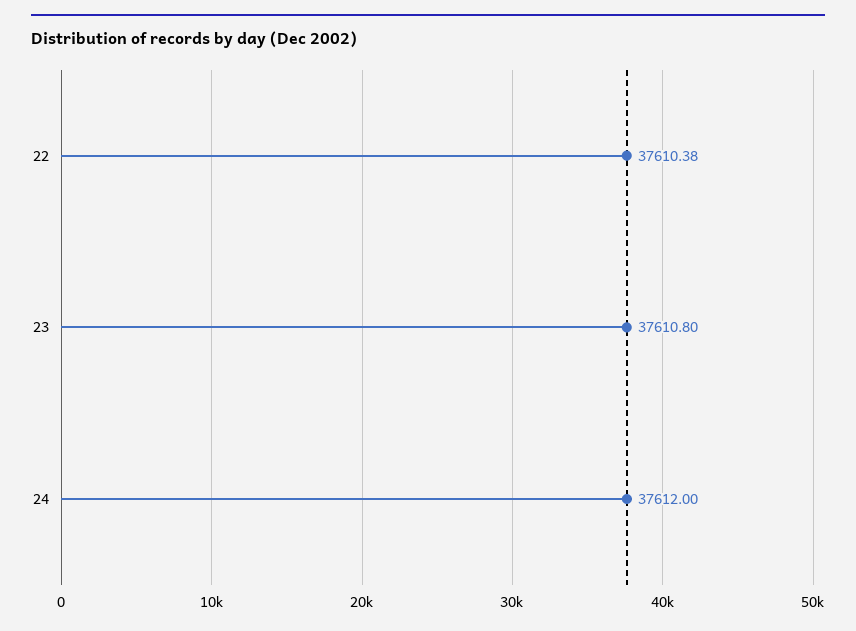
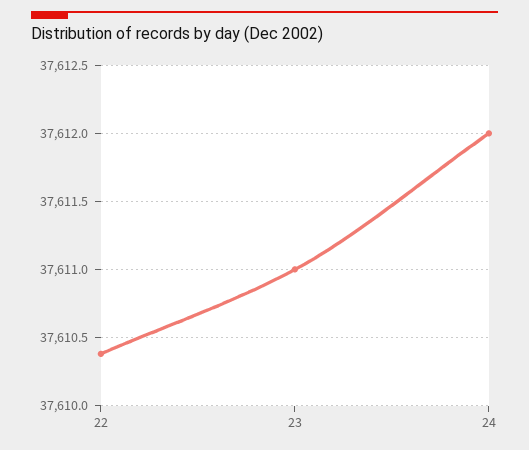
  {
    "22": 37610.38,
-   "23": 37610.8,
+   "23": 37611,
    "24": 37612
  }

